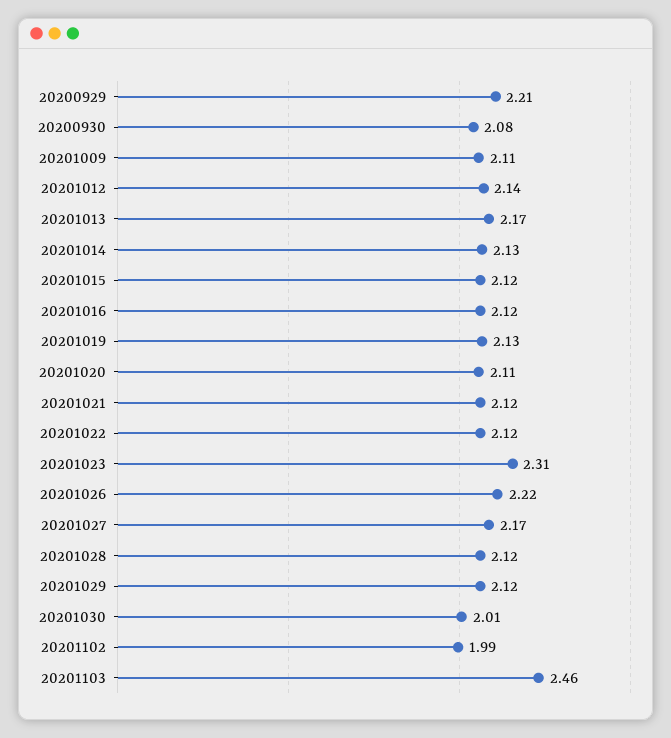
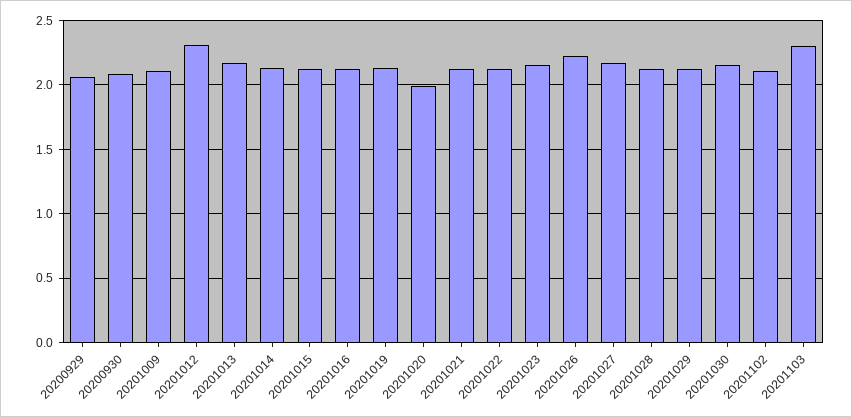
  {
-   "20200929": 2.21,
+   "20200929": 2.05,
    "20200930": 2.08,
    "20201009": 2.11,
-   "20201012": 2.14,
+   "20201012": 2.3,
    "20201013": 2.17,
    "20201014": 2.13,
    "20201015": 2.12,
    "20201016": 2.12,
    "20201019": 2.13,
-   "20201020": 2.11,
+   "20201020": 2,
    "20201021": 2.12,
    "20201022": 2.12,
-   "20201023": 2.31,
+   "20201023": 2.15,
    "20201026": 2.22,
    "20201027": 2.17,
    "20201028": 2.12,
    "20201029": 2.12,
-   "20201030": 2.01,
+   "20201030": 2.15,
-   "20201102": 1.99,
+   "20201102": 2.1,
-   "20201103": 2.46
+   "20201103": 2.3
  }

